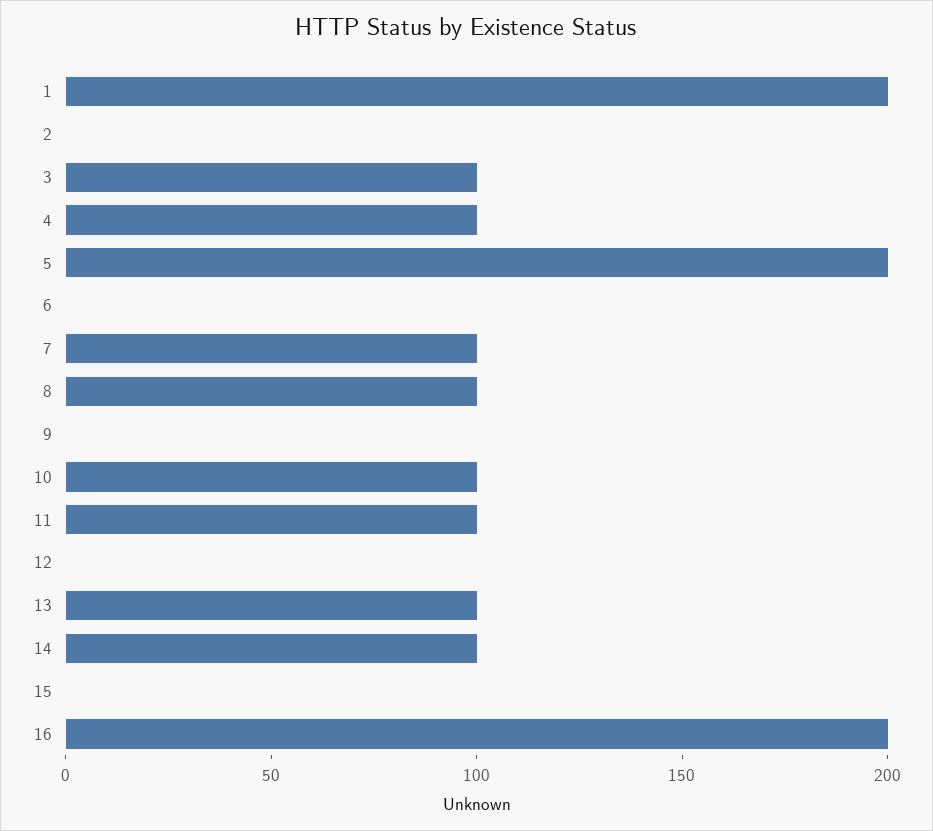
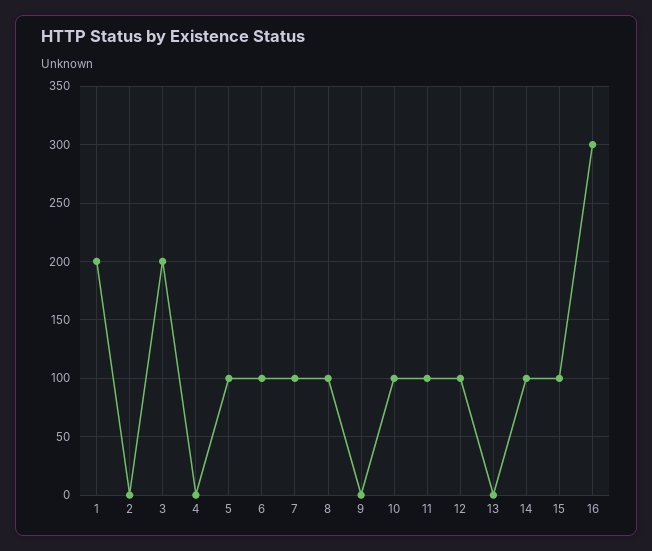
  {
    "1": 200,
    "2": 0,
-   "3": 100,
+   "3": 200,
-   "4": 100,
+   "4": 0,
-   "5": 200,
+   "5": 100,
-   "6": 0,
+   "6": 100,
    "7": 100,
    "8": 100,
    "9": 0,
    "10": 100,
    "11": 100,
-   "12": 0,
+   "12": 100,
-   "13": 100,
+   "13": 0,
    "14": 100,
-   "15": 0,
+   "15": 100,
-   "16": 200
+   "16": 300
  }

